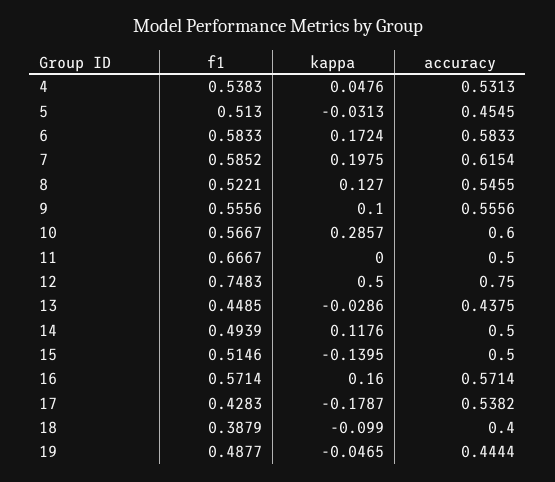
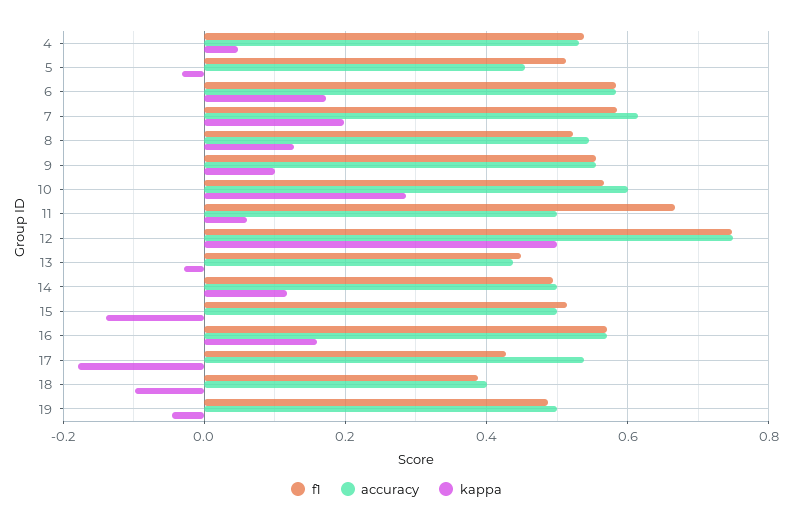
  {
    "f1": {
      "4": 0.5383,
      "5": 0.513,
      "6": 0.5833,
      "7": 0.5852,
      "8": 0.5221,
      "9": 0.5556,
      "10": 0.5667,
      "11": 0.6667,
      "12": 0.7483,
      "13": 0.4485,
      "14": 0.4939,
      "15": 0.5146,
      "16": 0.5714,
      "17": 0.4283,
      "18": 0.3879,
      "19": 0.4877
    },
    "kappa": {
      "4": 0.0476,
      "5": -0.0313,
      "6": 0.1724,
      "7": 0.1975,
      "8": 0.127,
      "9": 0.1,
      "10": 0.2857,
-     "11": 0,
+     "11": 0.06,
      "12": 0.5,
      "13": -0.0286,
      "14": 0.1176,
      "15": -0.1395,
      "16": 0.16,
      "17": -0.1787,
      "18": -0.099,
      "19": -0.0465
    },
    "accuracy": {
      "4": 0.5313,
      "5": 0.4545,
      "6": 0.5833,
      "7": 0.6154,
      "8": 0.5455,
      "9": 0.5556,
      "10": 0.6,
      "11": 0.5,
      "12": 0.75,
      "13": 0.4375,
      "14": 0.5,
      "15": 0.5,
      "16": 0.5714,
      "17": 0.5382,
      "18": 0.4,
-     "19": 0.4444
+     "19": 0.5
    }
  }

